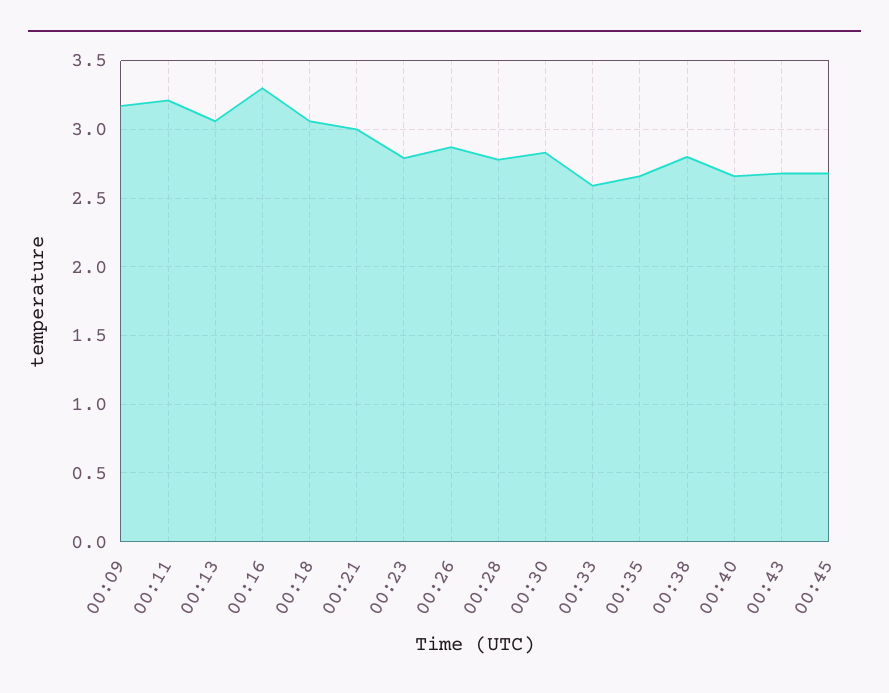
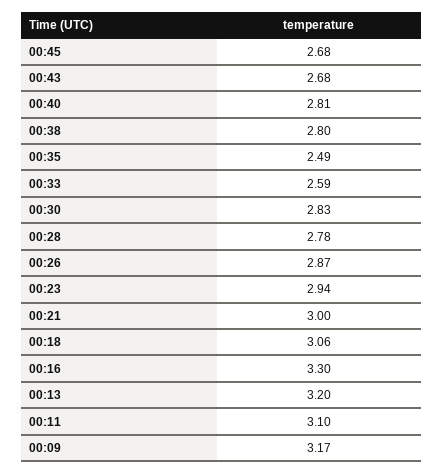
  {
    "00:09": 3.17,
-   "00:11": 3.2,
+   "00:11": 3.1,
-   "00:13": 3.05,
+   "00:13": 3.2,
    "00:16": 3.3,
    "00:18": 3.06,
    "00:21": 3,
-   "00:23": 2.8,
+   "00:23": 2.94,
    "00:26": 2.87,
    "00:28": 2.78,
    "00:30": 2.83,
    "00:33": 2.59,
-   "00:35": 2.65,
+   "00:35": 2.49,
    "00:38": 2.8,
-   "00:40": 2.65,
+   "00:40": 2.81,
    "00:43": 2.68,
    "00:45": 2.68
  }

